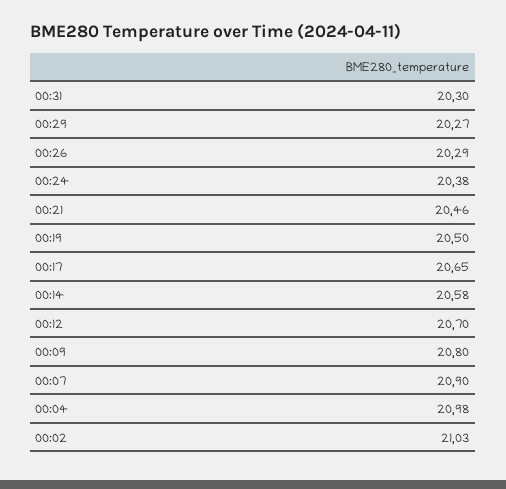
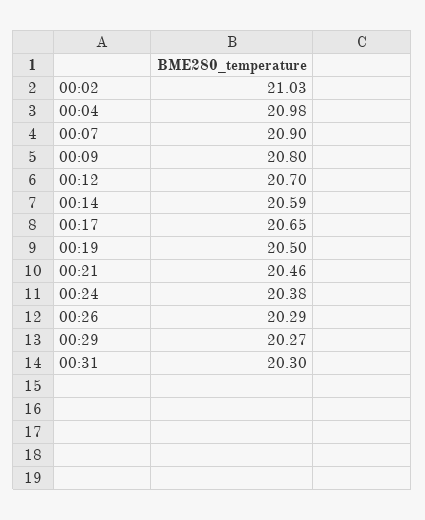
  {
    "00:31": 20.3,
    "00:29": 20.27,
    "00:26": 20.29,
    "00:24": 20.38,
    "00:21": 20.46,
    "00:19": 20.5,
    "00:17": 20.65,
-   "00:14": 20.58,
+   "00:14": 20.59,
    "00:12": 20.7,
    "00:09": 20.8,
    "00:07": 20.9,
    "00:04": 20.98,
    "00:02": 21.03
  }

